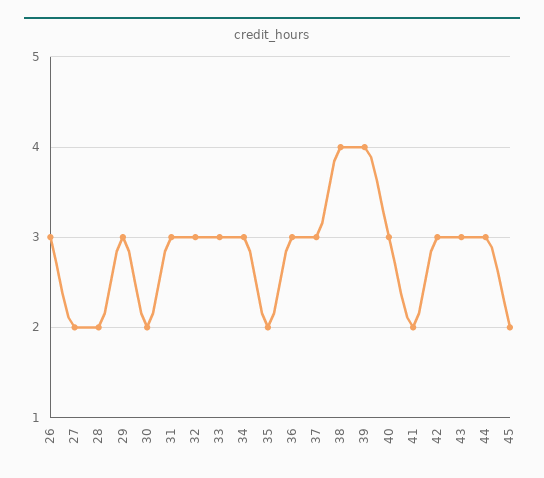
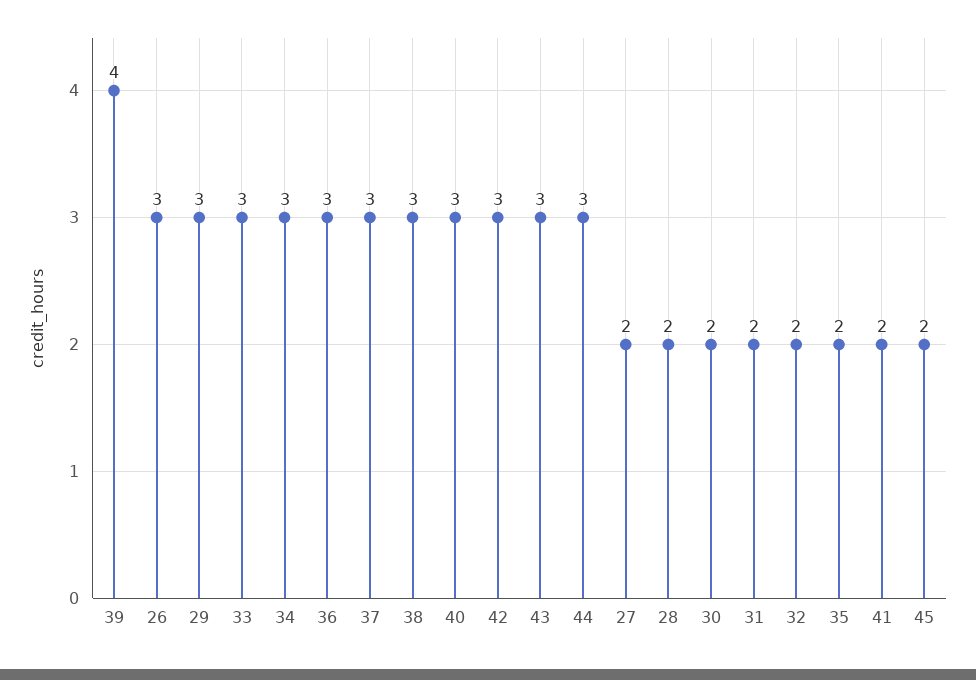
  {
    "26": 3,
    "27": 2,
    "28": 2,
    "29": 3,
    "30": 2,
-   "31": 3,
+   "31": 2,
-   "32": 3,
+   "32": 2,
    "33": 3,
    "34": 3,
    "35": 2,
    "36": 3,
    "37": 3,
-   "38": 4,
+   "38": 3,
    "39": 4,
    "40": 3,
    "41": 2,
    "42": 3,
    "43": 3,
    "44": 3,
    "45": 2
  }

